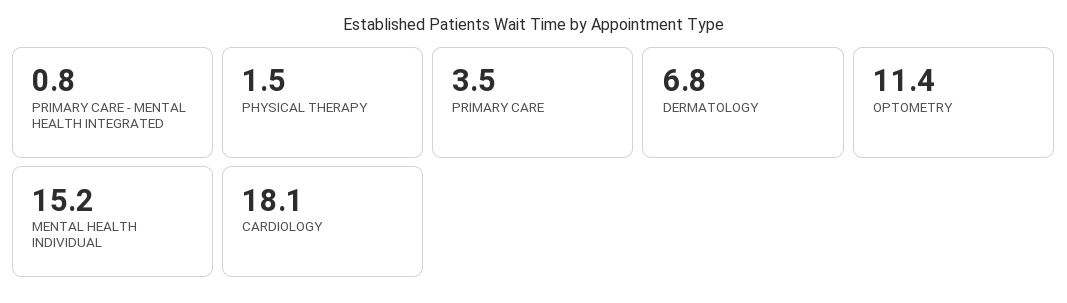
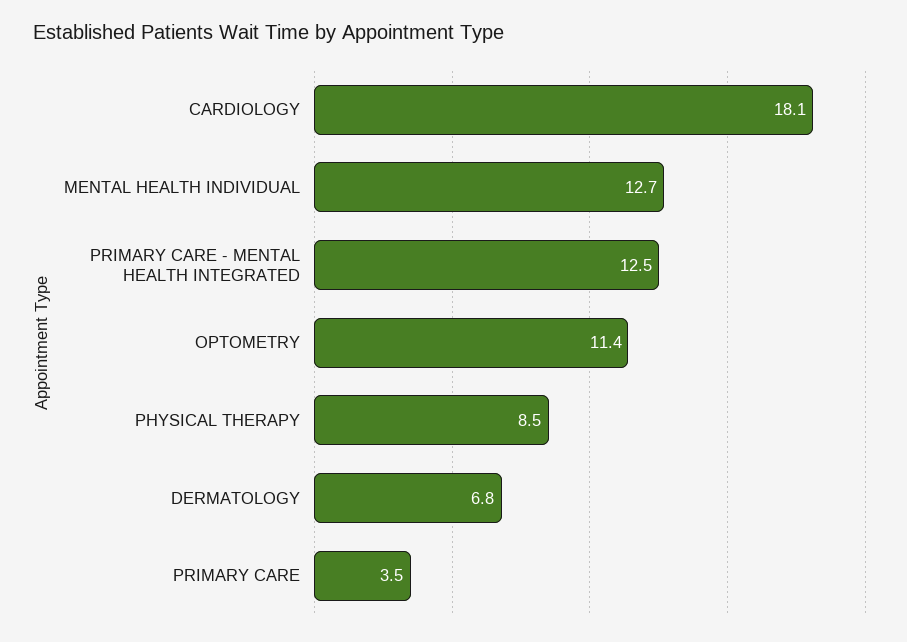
  {
-   "PRIMARY CARE - MENTAL HEALTH INTEGRATED": 0.8,
+   "PRIMARY CARE - MENTAL HEALTH INTEGRATED": 12.5,
-   "PHYSICAL THERAPY": 1.5,
+   "PHYSICAL THERAPY": 8.5,
    "PRIMARY CARE": 3.5,
    "DERMATOLOGY": 6.8,
    "OPTOMETRY": 11.4,
-   "MENTAL HEALTH INDIVIDUAL": 15.2,
+   "MENTAL HEALTH INDIVIDUAL": 12.7,
    "CARDIOLOGY": 18.1
  }

